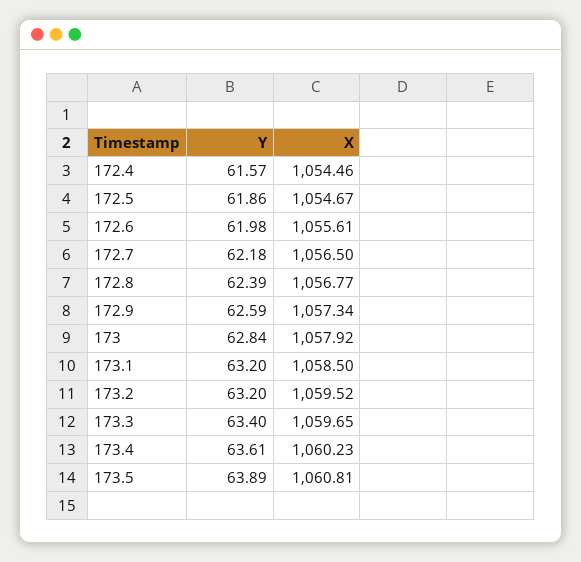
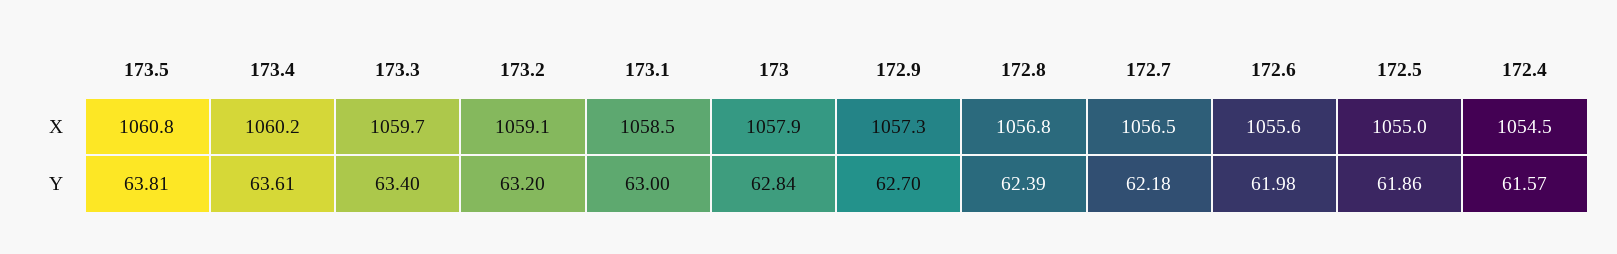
  {
    "Y": {
      "172.4": 61.57,
      "172.5": 61.86,
      "172.6": 61.98,
      "172.7": 62.18,
      "172.8": 62.39,
-     "172.9": 62.59,
+     "172.9": 62.7,
      "173": 62.84,
-     "173.1": 63.2,
+     "173.1": 63,
      "173.2": 63.2,
      "173.3": 63.4,
      "173.4": 63.61,
-     "173.5": 63.89
+     "173.5": 63.81
    },
    "X": {
      "172.4": 1054.46,
-     "172.5": 1054.67,
+     "172.5": 1055,
      "172.6": 1055.61,
      "172.7": 1056.5,
      "172.8": 1056.77,
      "172.9": 1057.34,
      "173": 1057.92,
      "173.1": 1058.5,
-     "173.2": 1059.52,
+     "173.2": 1059.1,
      "173.3": 1059.65,
      "173.4": 1060.23,
      "173.5": 1060.81
    }
  }

